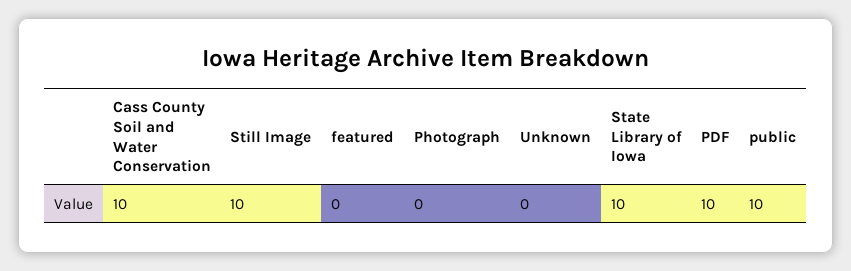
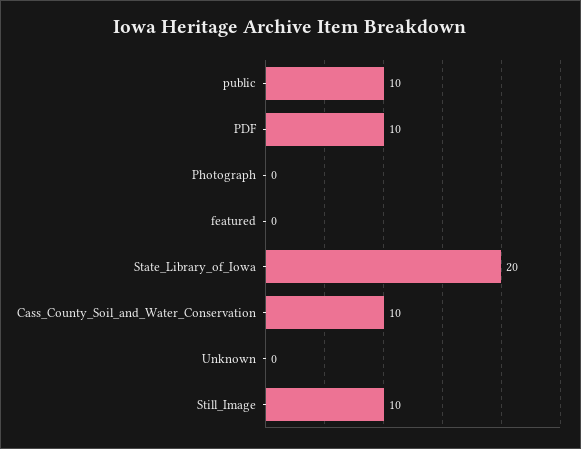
  {
    "Cass County Soil and Water Conservation": 10,
    "Still Image": 10,
    "featured": 0,
    "Photograph": 0,
    "Unknown": 0,
-   "State Library of Iowa": 10,
+   "State Library of Iowa": 20,
    "PDF": 10,
    "public": 10
  }

